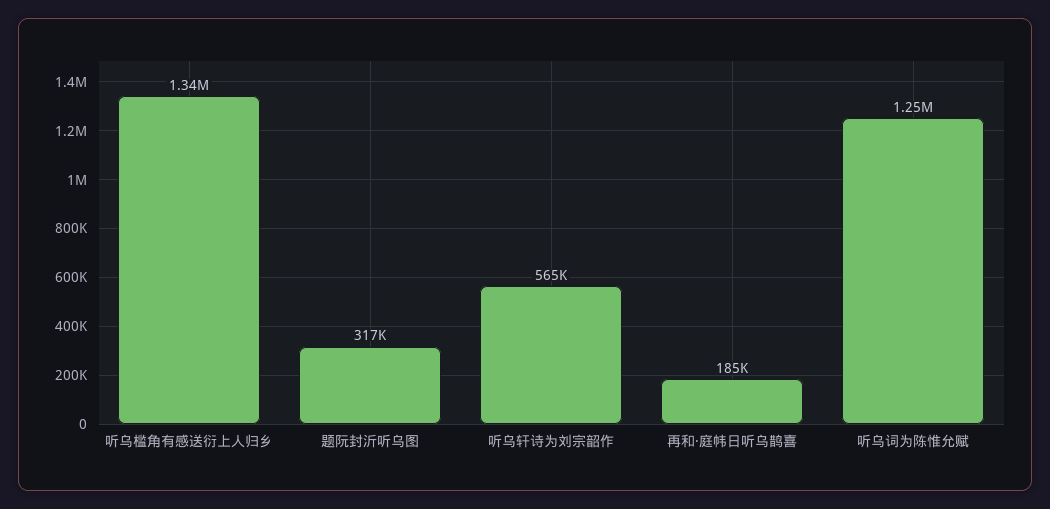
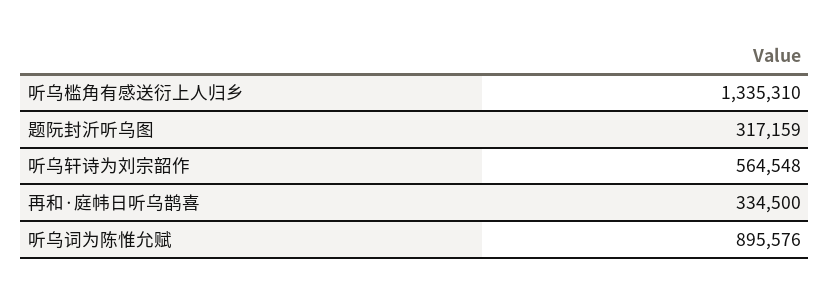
  {
    "听乌槛角有感送衍上人归乡": 1335310,
    "题阮封沂听乌图": 317159,
    "听乌轩诗为刘宗韶作": 564548,
-   "再和·庭帏日听乌鹊喜": 185000,
+   "再和·庭帏日听乌鹊喜": 334500,
-   "听乌词为陈惟允赋": 1250000
+   "听乌词为陈惟允赋": 895576
  }

